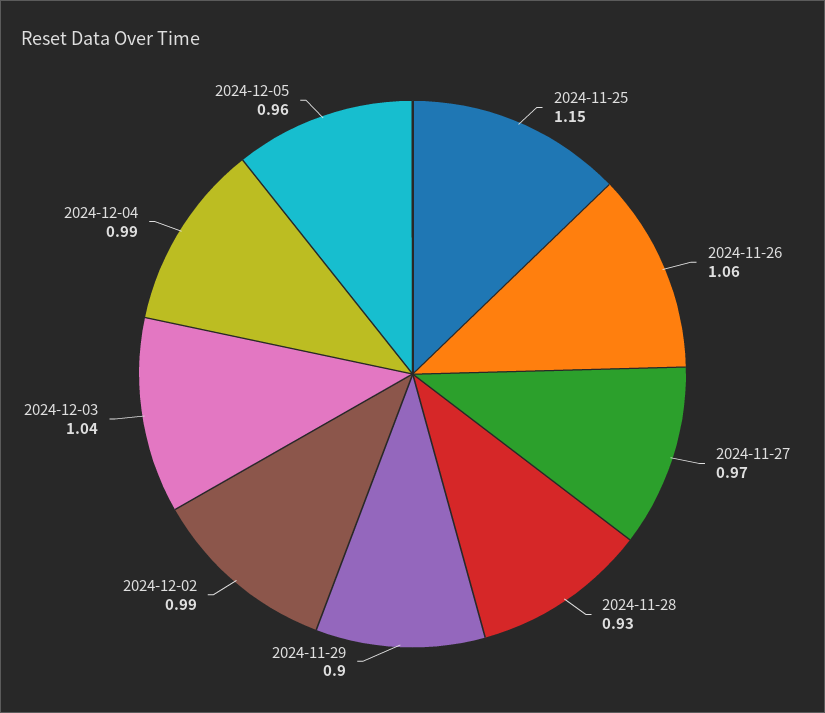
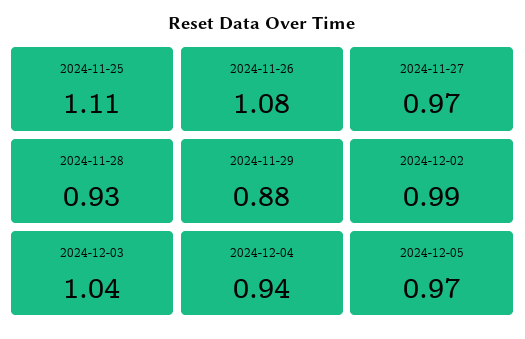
  {
-   "2024-11-25": 1.15,
+   "2024-11-25": 1.11,
-   "2024-11-26": 1.06,
+   "2024-11-26": 1.08,
    "2024-11-27": 0.97,
    "2024-11-28": 0.93,
-   "2024-11-29": 0.9,
+   "2024-11-29": 0.88,
    "2024-12-02": 0.99,
    "2024-12-03": 1.04,
-   "2024-12-04": 0.99,
+   "2024-12-04": 0.94,
-   "2024-12-05": 0.96
+   "2024-12-05": 0.97
  }

